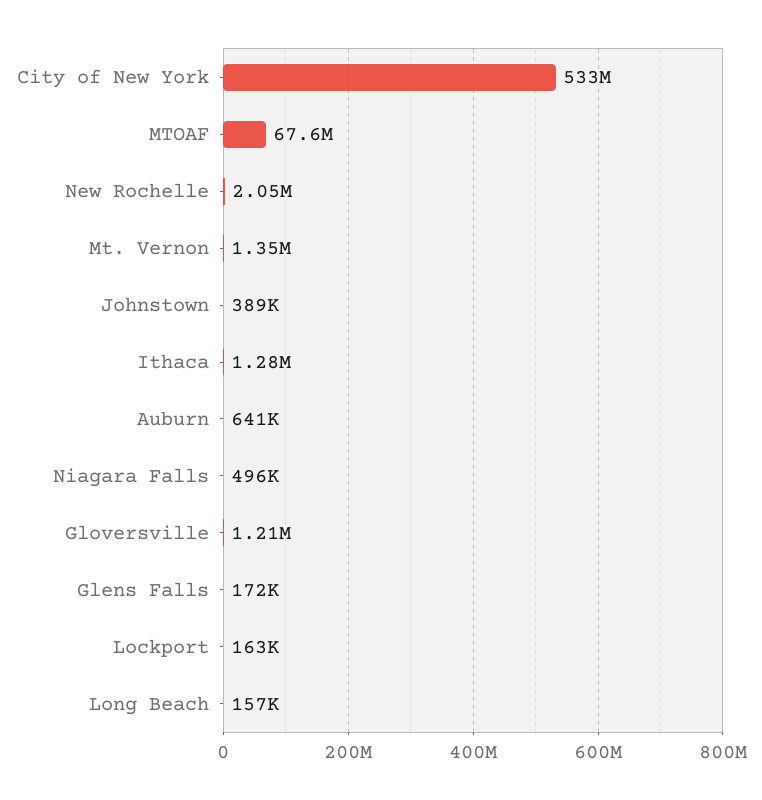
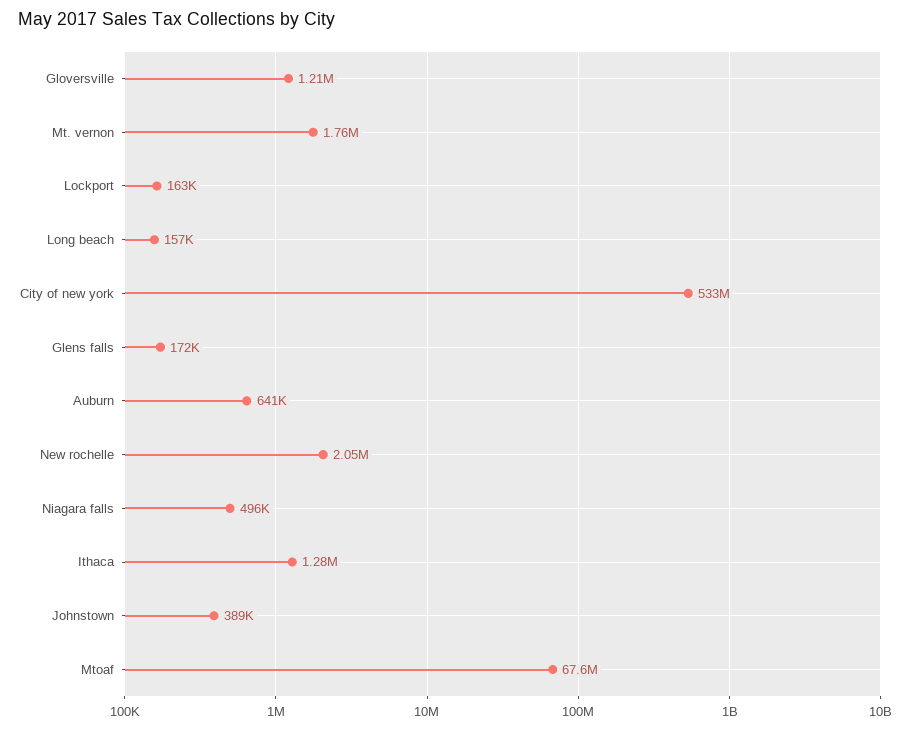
  {
    "City of New York": 533000000,
    "MTOAF": 67600000,
    "New Rochelle": 2050000,
-   "Mt. Vernon": 1350000,
+   "Mt. Vernon": 1760000,
    "Johnstown": 389000,
    "Ithaca": 1280000,
    "Auburn": 641000,
    "Niagara Falls": 496000,
    "Gloversville": 1210000,
    "Glens Falls": 172000,
    "Lockport": 163000,
    "Long Beach": 157000
  }

